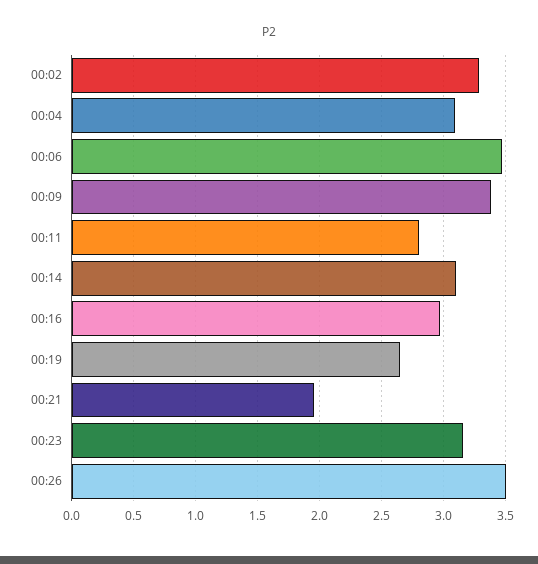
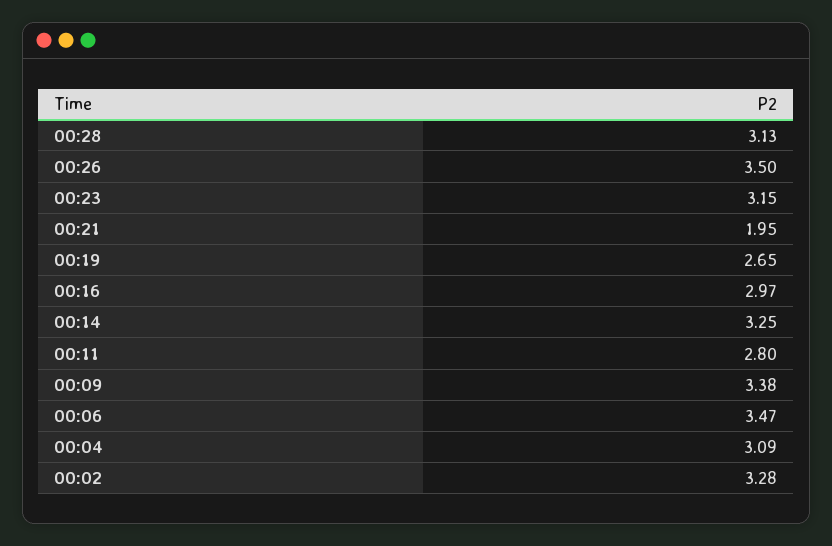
  {
    "00:02": 3.28,
    "00:04": 3.09,
    "00:06": 3.47,
    "00:09": 3.38,
    "00:11": 2.8,
-   "00:14": 3.1,
+   "00:14": 3.25,
    "00:16": 2.97,
    "00:19": 2.65,
    "00:21": 1.95,
    "00:23": 3.15,
-   "00:26": 3.5
+   "00:26": 3.5,
+   "00:28": 3.13
  }

